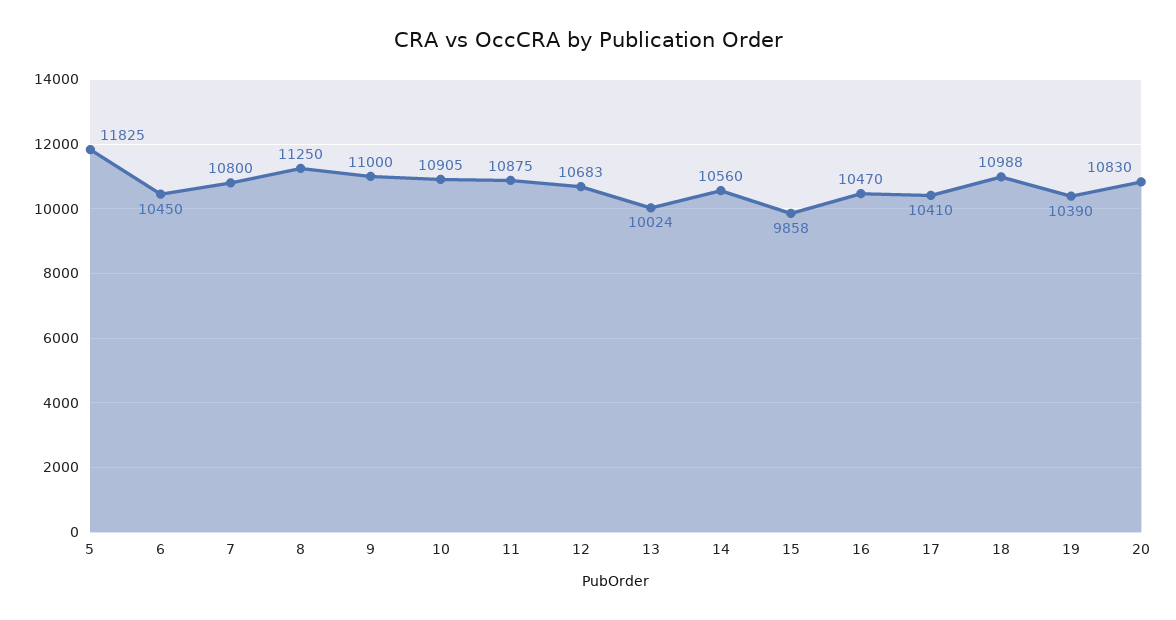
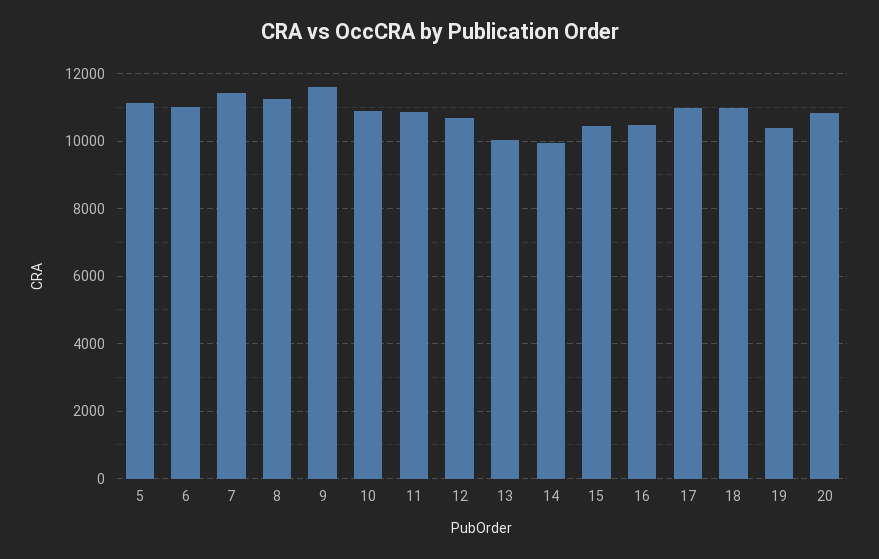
  {
-   "5": 11825,
+   "5": 11200,
-   "6": 10450,
+   "6": 11000,
-   "7": 10800,
+   "7": 11400,
    "8": 11250,
-   "9": 11000,
+   "9": 11600,
    "10": 10905,
    "11": 10875,
    "12": 10683,
    "13": 10024,
-   "14": 10560,
+   "14": 10000,
-   "15": 9858,
+   "15": 10400,
    "16": 10470,
-   "17": 10410,
+   "17": 11000,
    "18": 10988,
    "19": 10390,
    "20": 10830
  }

